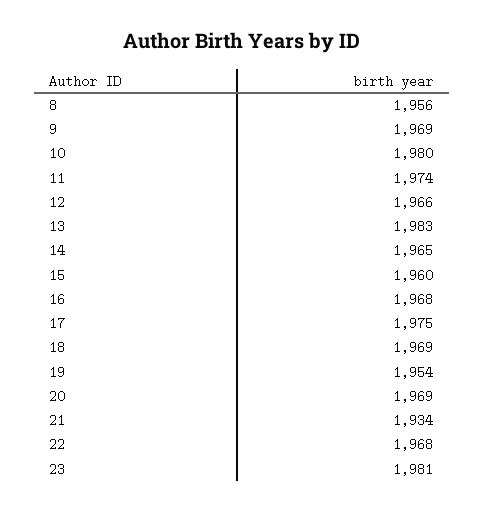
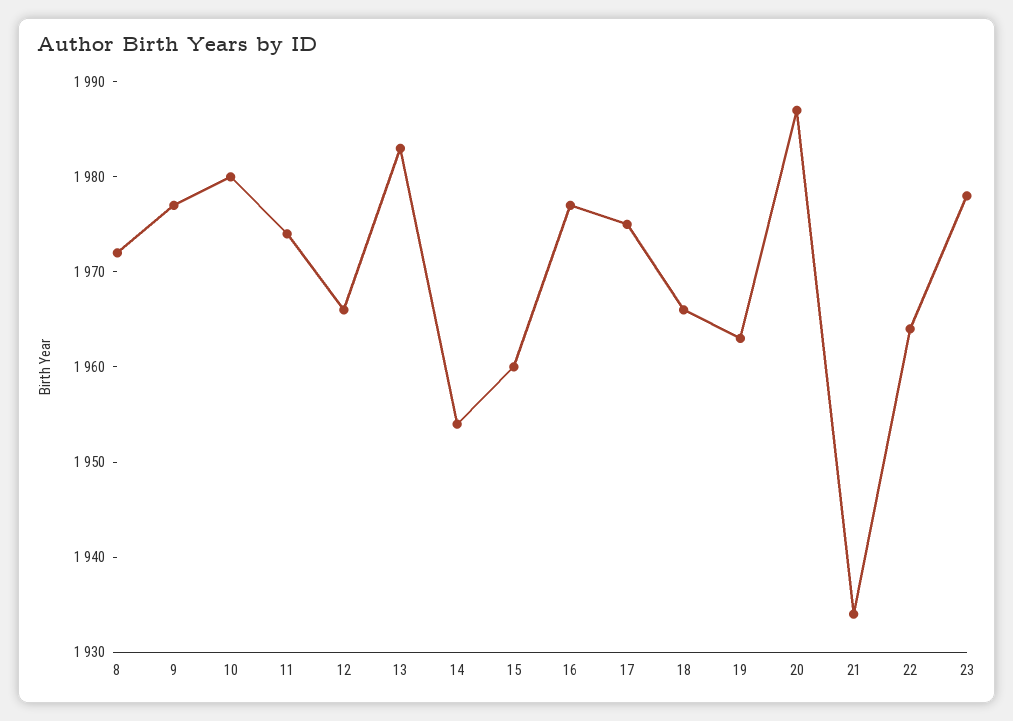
  {
-   "8": 1956,
+   "8": 1972,
-   "9": 1969,
+   "9": 1977,
    "10": 1980,
    "11": 1974,
    "12": 1966,
    "13": 1983,
-   "14": 1965,
+   "14": 1954,
    "15": 1960,
-   "16": 1968,
+   "16": 1977,
    "17": 1975,
-   "18": 1969,
+   "18": 1966,
-   "19": 1954,
+   "19": 1963,
-   "20": 1969,
+   "20": 1987,
    "21": 1934,
-   "22": 1968,
+   "22": 1964,
-   "23": 1981
+   "23": 1978
  }

